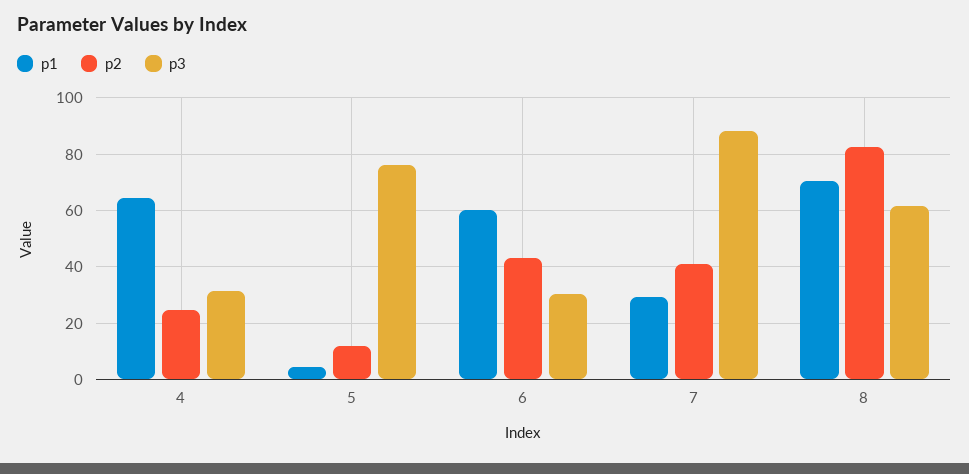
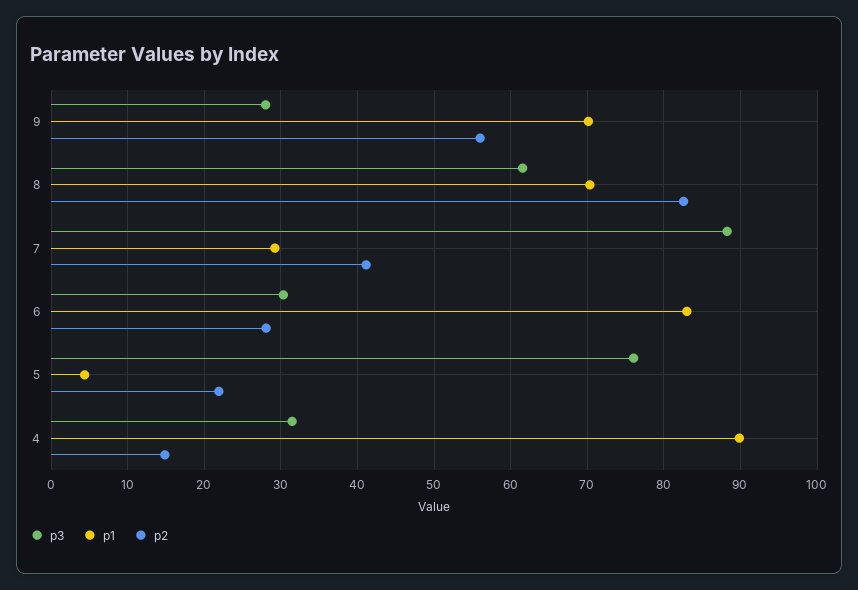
  {
    "p1": {
-     "4": 65,
+     "4": 90,
      "5": 4,
-     "6": 60,
+     "6": 83,
      "7": 29,
-     "8": 70
+     "8": 70,
+     "9": 70
    },
    "p2": {
-     "4": 25,
+     "4": 15,
-     "5": 12.5,
+     "5": 22,
-     "6": 42.5,
+     "6": 28,
      "7": 41,
-     "8": 83
+     "8": 83,
+     "9": 56
    },
    "p3": {
      "4": 31,
      "5": 76,
      "6": 30,
      "7": 88,
-     "8": 62
+     "8": 62,
+     "9": 28
    }
  }

